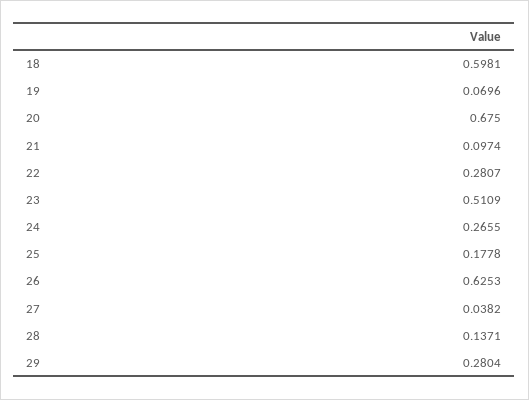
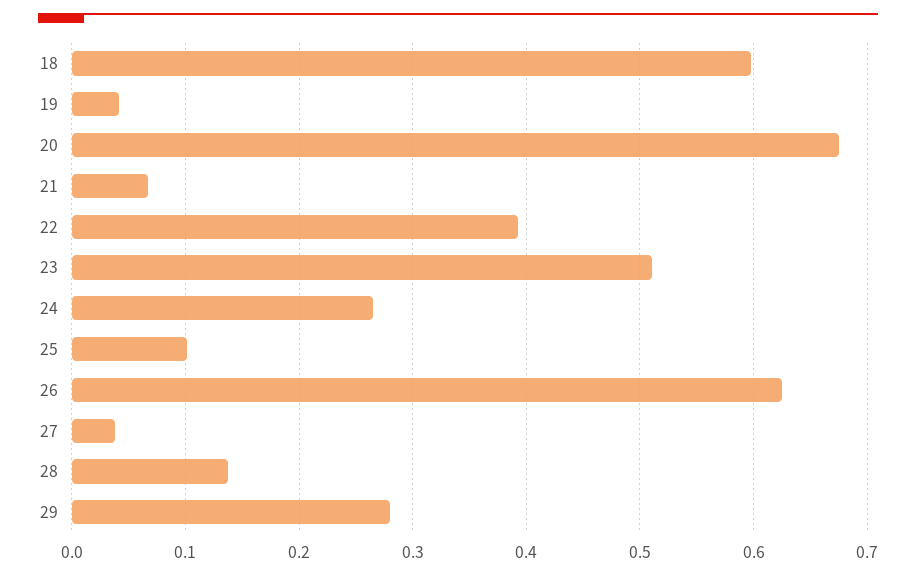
  {
    "18": 0.5981,
-   "19": 0.0696,
+   "19": 0.04,
    "20": 0.675,
-   "21": 0.0974,
+   "21": 0.07,
-   "22": 0.2807,
+   "22": 0.39,
    "23": 0.5109,
    "24": 0.2655,
-   "25": 0.1778,
+   "25": 0.1,
    "26": 0.6253,
    "27": 0.0382,
    "28": 0.1371,
    "29": 0.2804
  }

